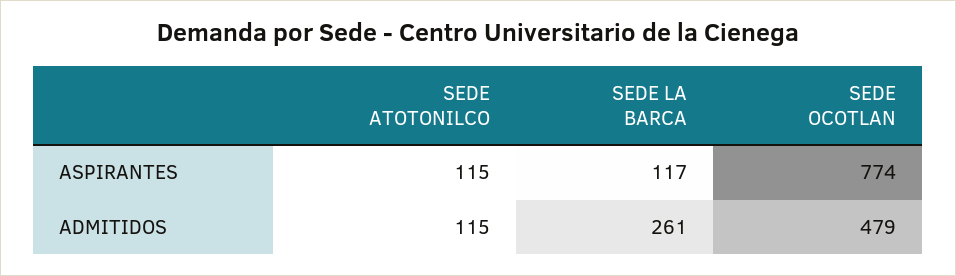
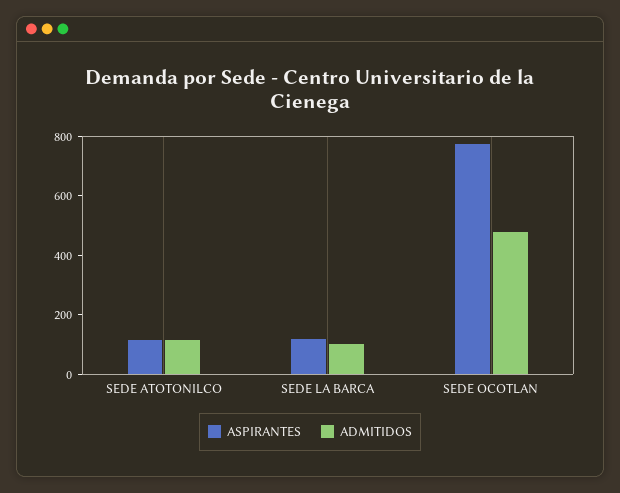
  {
    "ASPIRANTES": {
      "SEDE ATOTONILCO": 115,
      "SEDE LA BARCA": 117,
      "SEDE OCOTLAN": 774
    },
    "ADMITIDOS": {
      "SEDE ATOTONILCO": 115,
-     "SEDE LA BARCA": 261,
+     "SEDE LA BARCA": 100,
      "SEDE OCOTLAN": 479
    }
  }

